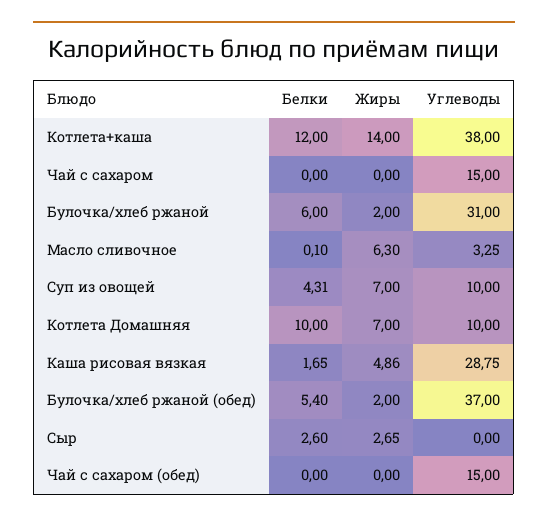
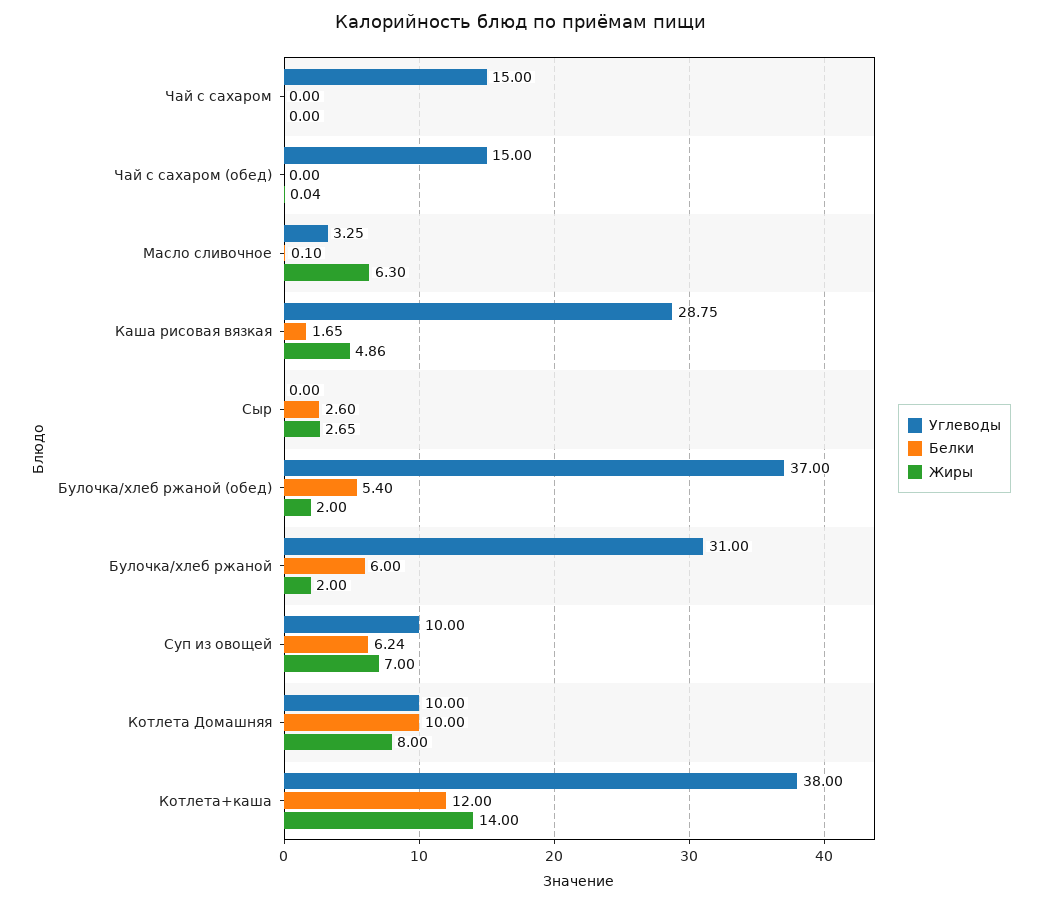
  {
    "Белки": {
      "Котлета+каша": 12,
      "Чай с сахаром": 0,
      "Булочка/хлеб ржаной": 6,
      "Масло сливочное": 0.1,
-     "Суп из овощей": 4.31,
+     "Суп из овощей": 6.24,
      "Котлета Домашняя": 10,
      "Каша рисовая вязкая": 1.65,
      "Булочка/хлеб ржаной (обед)": 5.4,
      "Сыр": 2.6,
      "Чай с сахаром (обед)": 0
    },
    "Жиры": {
      "Котлета+каша": 14,
      "Чай с сахаром": 0,
      "Булочка/хлеб ржаной": 2,
      "Масло сливочное": 6.3,
      "Суп из овощей": 7,
-     "Котлета Домашняя": 7,
+     "Котлета Домашняя": 8,
      "Каша рисовая вязкая": 4.86,
      "Булочка/хлеб ржаной (обед)": 2,
      "Сыр": 2.65,
-     "Чай с сахаром (обед)": 0
+     "Чай с сахаром (обед)": 0.04
    },
    "Углеводы": {
      "Котлета+каша": 38,
      "Чай с сахаром": 15,
      "Булочка/хлеб ржаной": 31,
      "Масло сливочное": 3.25,
      "Суп из овощей": 10,
      "Котлета Домашняя": 10,
      "Каша рисовая вязкая": 28.75,
      "Булочка/хлеб ржаной (обед)": 37,
      "Сыр": 0,
      "Чай с сахаром (обед)": 15
    }
  }

